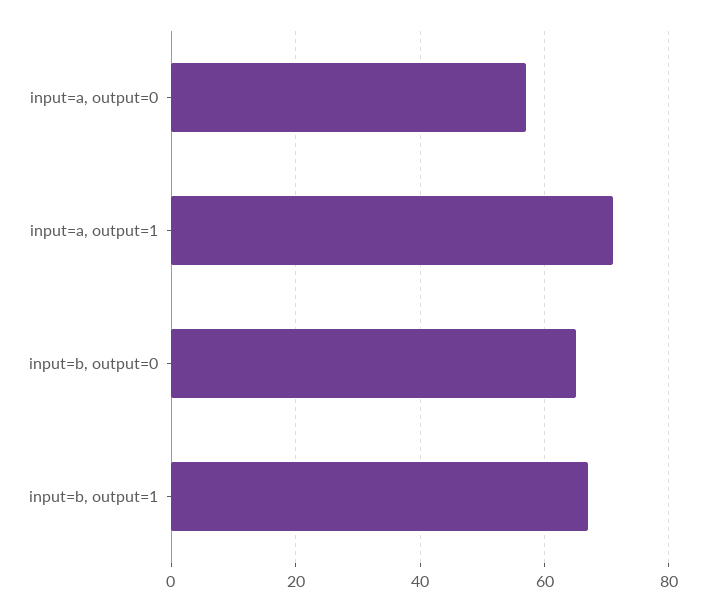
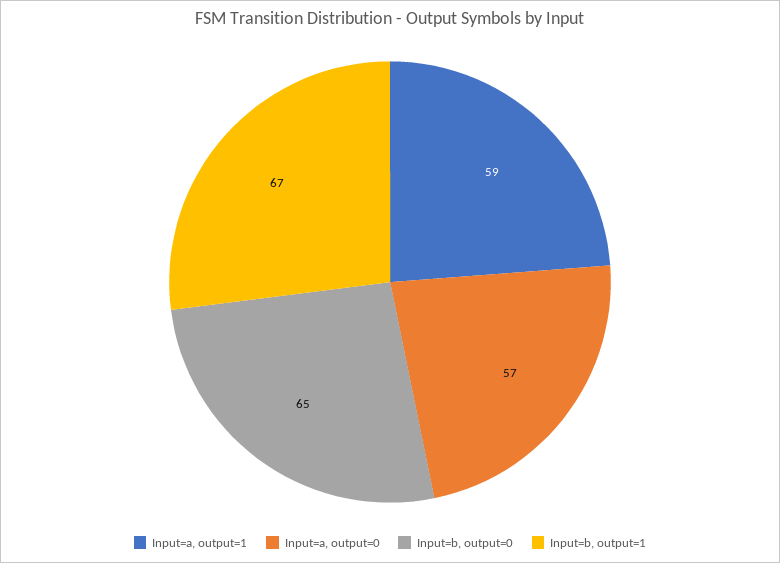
  {
    "input=a, output=0": 57,
-   "input=a, output=1": 70,
+   "input=a, output=1": 59,
    "input=b, output=0": 65,
    "input=b, output=1": 67
  }

